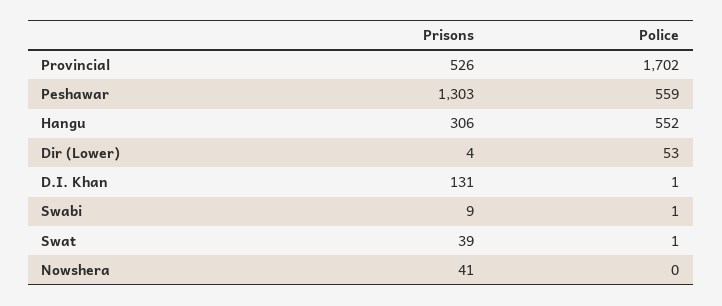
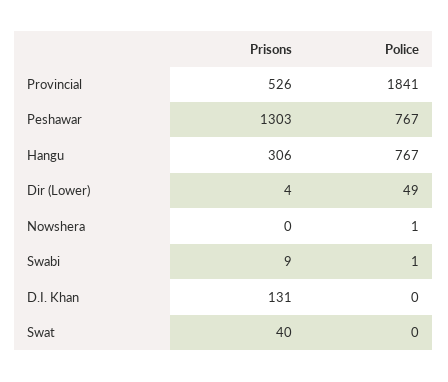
  {
    "Prisons": {
      "Provincial": 526,
      "Peshawar": 1303,
      "Hangu": 306,
      "Dir (Lower)": 4,
      "D.I. Khan": 131,
      "Swabi": 9,
-     "Swat": 39,
+     "Swat": 40,
-     "Nowshera": 41
+     "Nowshera": 0
    },
    "Police": {
-     "Provincial": 1702,
+     "Provincial": 1841,
-     "Peshawar": 559,
+     "Peshawar": 767,
-     "Hangu": 552,
+     "Hangu": 767,
-     "Dir (Lower)": 53,
+     "Dir (Lower)": 49,
-     "D.I. Khan": 1,
+     "D.I. Khan": 0,
      "Swabi": 1,
-     "Swat": 1,
+     "Swat": 0,
-     "Nowshera": 0
+     "Nowshera": 1
    }
  }

